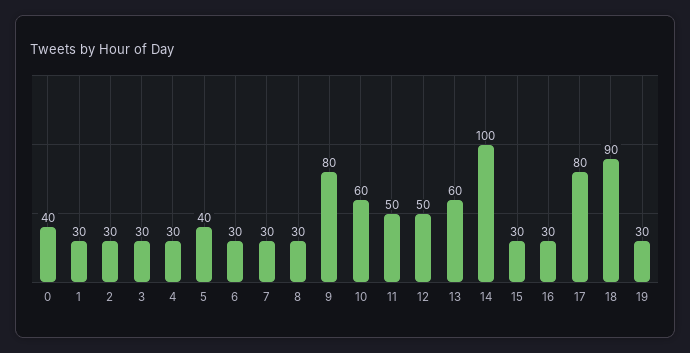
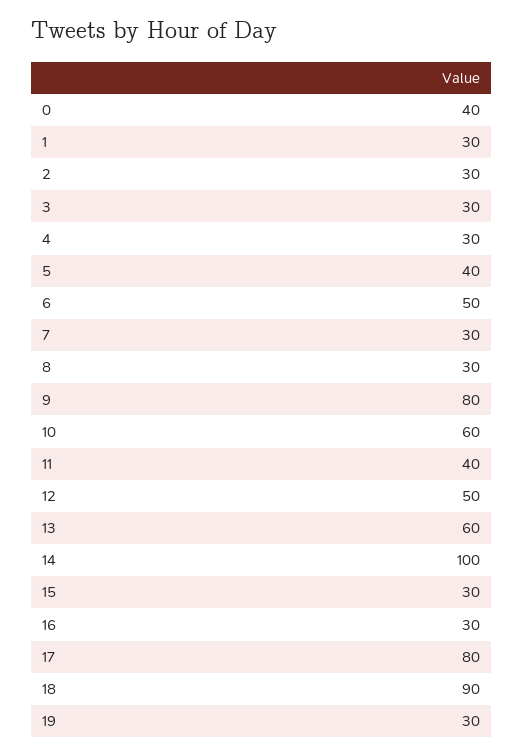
  {
    "0": 40,
    "1": 30,
    "2": 30,
    "3": 30,
    "4": 30,
    "5": 40,
-   "6": 30,
+   "6": 50,
    "7": 30,
    "8": 30,
    "9": 80,
    "10": 60,
-   "11": 50,
+   "11": 40,
    "12": 50,
    "13": 60,
    "14": 100,
    "15": 30,
    "16": 30,
    "17": 80,
    "18": 90,
    "19": 30
  }

